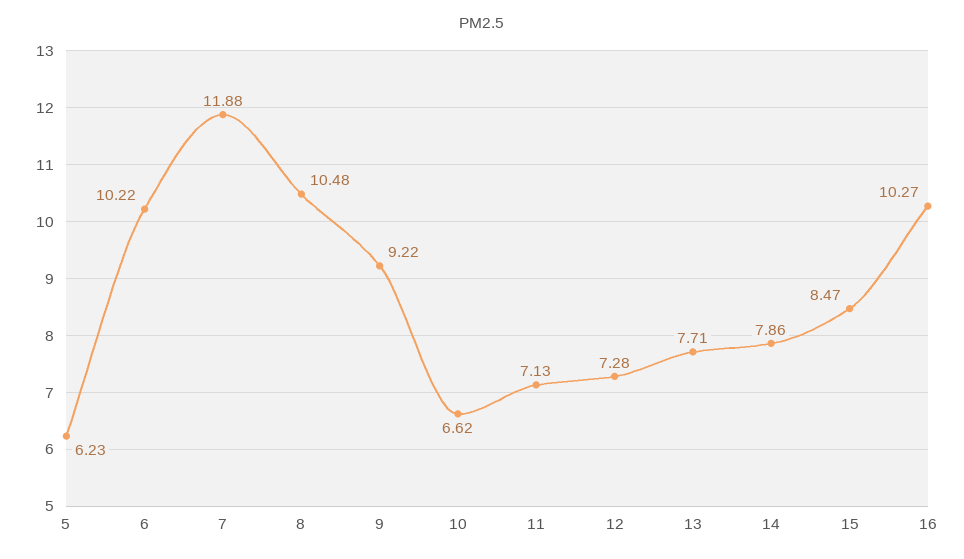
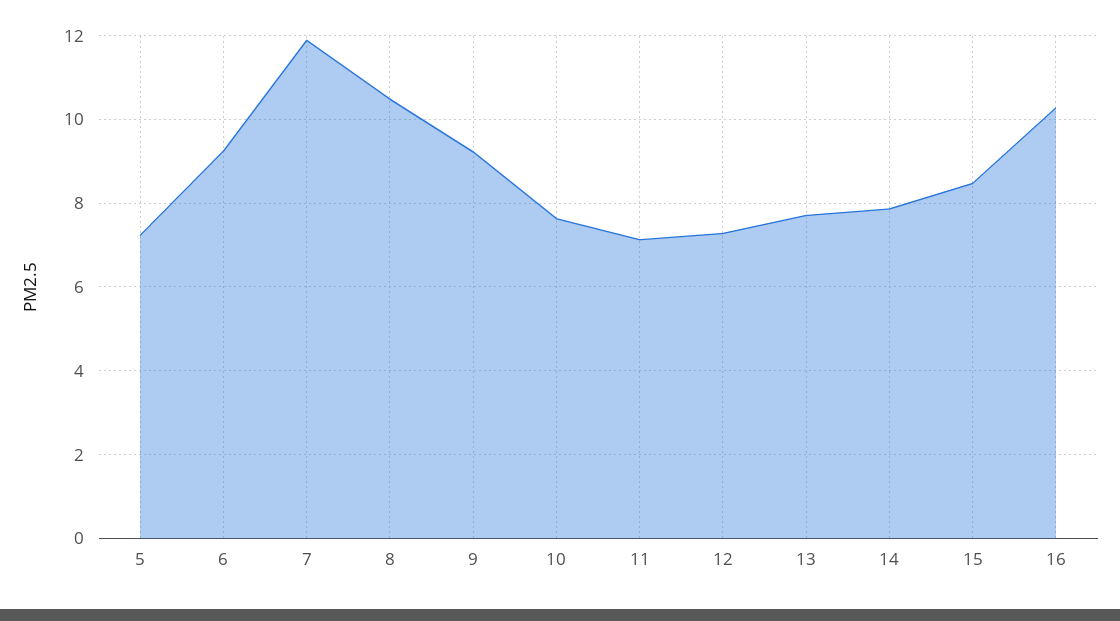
  {
-   "5": 6.23,
+   "5": 7.2,
-   "6": 10.22,
+   "6": 9.2,
    "7": 11.88,
    "8": 10.48,
    "9": 9.22,
-   "10": 6.62,
+   "10": 7.6,
    "11": 7.13,
    "12": 7.28,
    "13": 7.71,
    "14": 7.86,
    "15": 8.47,
    "16": 10.27
  }

